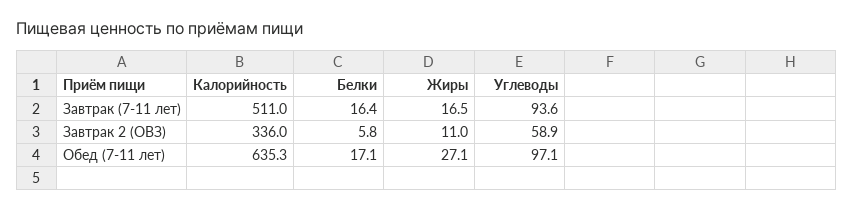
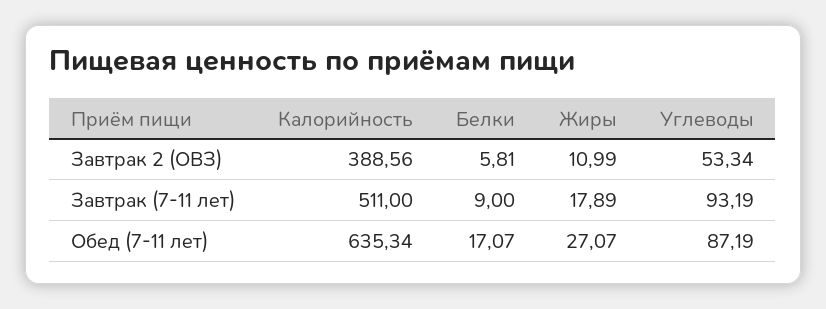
  {
    "Калорийность": {
      "Завтрак (7-11 лет)": 511,
-     "Завтрак 2 (ОВЗ)": 336,
+     "Завтрак 2 (ОВЗ)": 388.56,
      "Обед (7-11 лет)": 635.34
    },
    "Белки": {
-     "Завтрак (7-11 лет)": 16.4,
+     "Завтрак (7-11 лет)": 9,
      "Завтрак 2 (ОВЗ)": 5.81,
      "Обед (7-11 лет)": 17.07
    },
    "Жиры": {
-     "Завтрак (7-11 лет)": 16.5,
+     "Завтрак (7-11 лет)": 17.89,
      "Завтрак 2 (ОВЗ)": 10.99,
      "Обед (7-11 лет)": 27.07
    },
    "Углеводы": {
-     "Завтрак (7-11 лет)": 93.6,
+     "Завтрак (7-11 лет)": 93.19,
-     "Завтрак 2 (ОВЗ)": 58.9,
+     "Завтрак 2 (ОВЗ)": 53.34,
-     "Обед (7-11 лет)": 97.1
+     "Обед (7-11 лет)": 87.19
    }
  }

